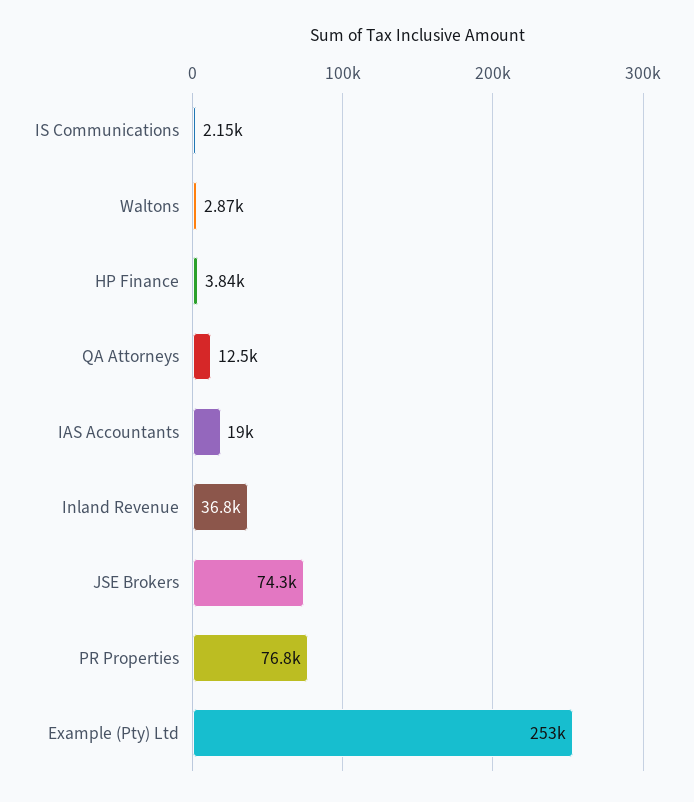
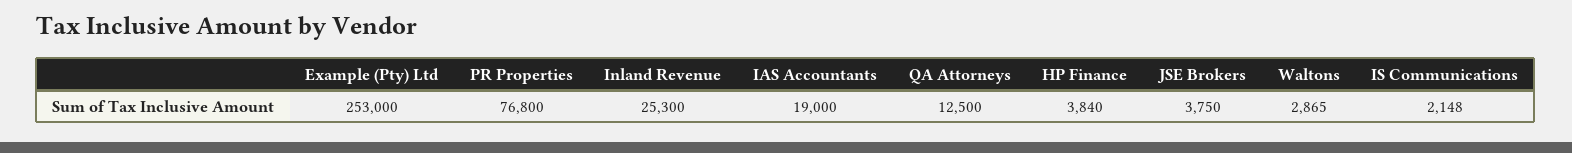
  {
    "IS Communications": 2148,
    "Waltons": 2865,
    "HP Finance": 3840,
    "QA Attorneys": 12500,
    "IAS Accountants": 19000,
-   "Inland Revenue": 36800,
+   "Inland Revenue": 25300,
-   "JSE Brokers": 74300,
+   "JSE Brokers": 3750,
    "PR Properties": 76800,
    "Example (Pty) Ltd": 253000
  }

